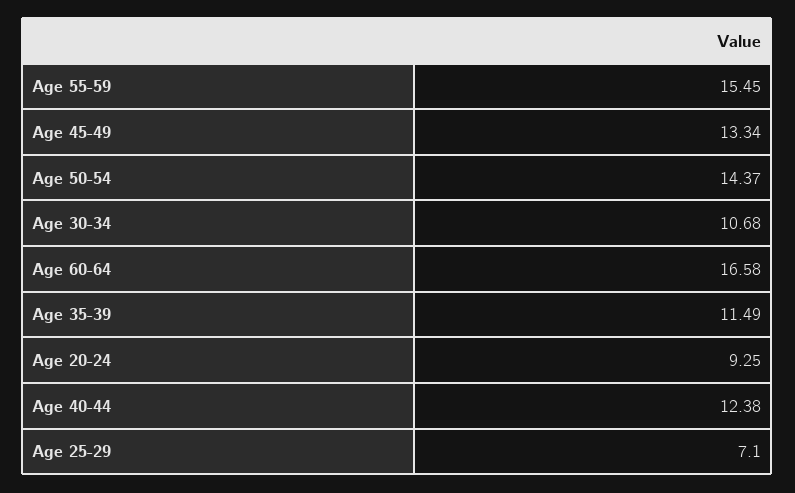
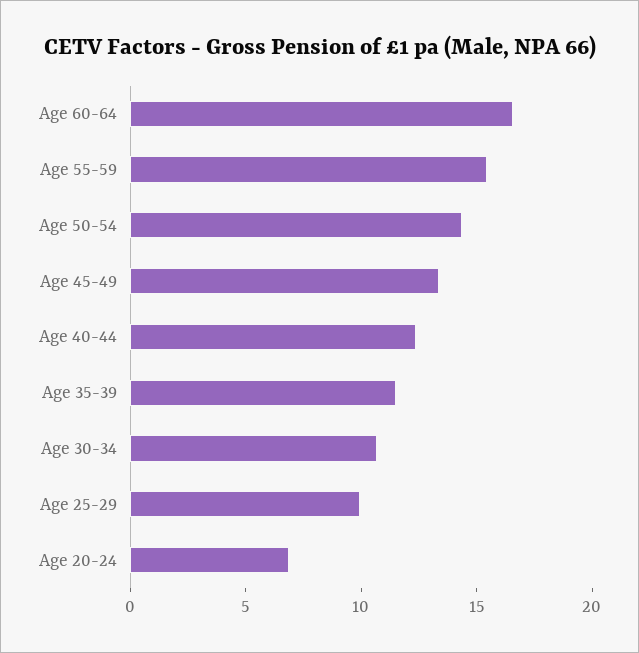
  {
    "Age 55-59": 15.45,
    "Age 45-49": 13.34,
    "Age 50-54": 14.37,
    "Age 30-34": 10.68,
    "Age 60-64": 16.58,
    "Age 35-39": 11.49,
-   "Age 20-24": 9.25,
+   "Age 20-24": 7,
    "Age 40-44": 12.38,
-   "Age 25-29": 7.1
+   "Age 25-29": 10
  }

